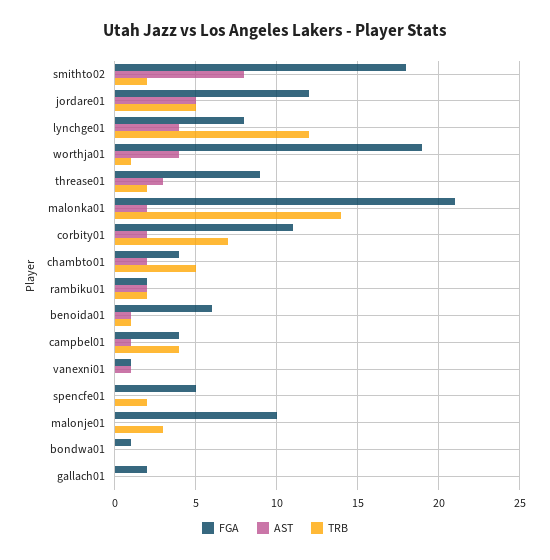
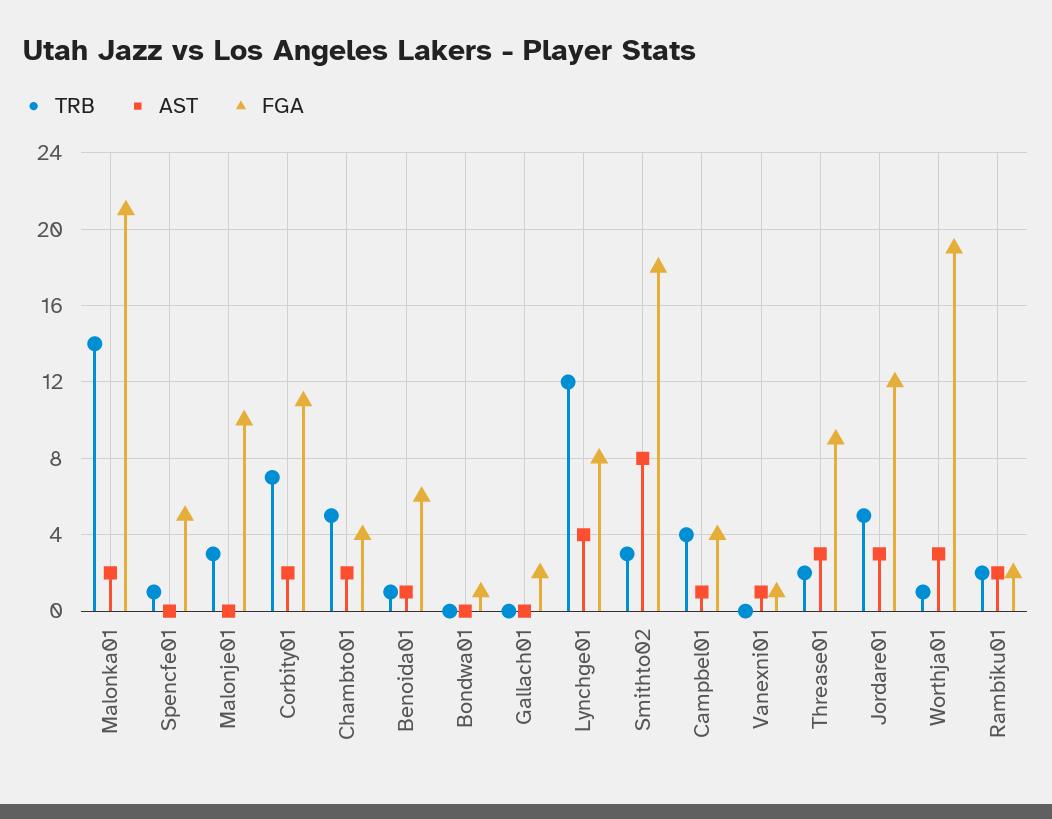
  {
    "FGA": {
      "smithto02": 18,
      "jordare01": 12,
      "lynchge01": 8,
      "worthja01": 19,
      "threase01": 9,
      "malonka01": 21,
      "corbity01": 11,
      "chambto01": 4,
      "rambiku01": 2,
      "benoida01": 6,
      "campbel01": 4,
      "vanexni01": 1,
      "spencfe01": 5,
      "malonje01": 10,
      "bondwa01": 1,
      "gallach01": 2
    },
    "AST": {
      "smithto02": 8,
-     "jordare01": 5,
+     "jordare01": 3,
      "lynchge01": 4,
-     "worthja01": 4,
+     "worthja01": 3,
      "threase01": 3,
      "malonka01": 2,
      "corbity01": 2,
      "chambto01": 2,
      "rambiku01": 2,
      "benoida01": 1,
      "campbel01": 1,
      "vanexni01": 1,
      "spencfe01": 0,
      "malonje01": 0,
      "bondwa01": 0,
      "gallach01": 0
    },
    "TRB": {
-     "smithto02": 2,
+     "smithto02": 3,
      "jordare01": 5,
      "lynchge01": 12,
      "worthja01": 1,
      "threase01": 2,
      "malonka01": 14,
      "corbity01": 7,
      "chambto01": 5,
      "rambiku01": 2,
      "benoida01": 1,
      "campbel01": 4,
      "vanexni01": 0,
-     "spencfe01": 2,
+     "spencfe01": 1,
      "malonje01": 3,
      "bondwa01": 0,
      "gallach01": 0
    }
  }

